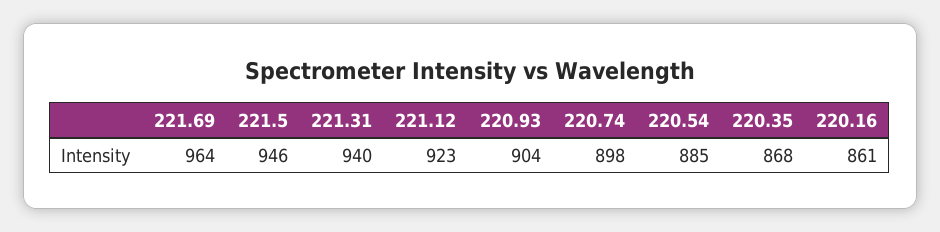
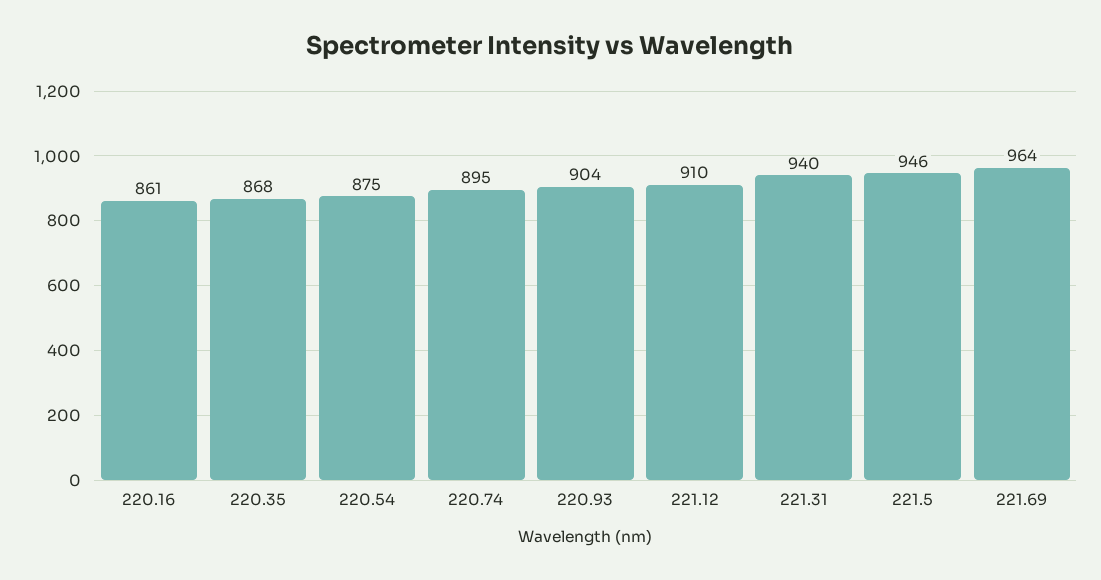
  {
    "221.69": 964,
    "221.5": 946,
    "221.31": 940,
-   "221.12": 923,
+   "221.12": 910,
    "220.93": 904,
-   "220.74": 898,
+   "220.74": 895,
-   "220.54": 885,
+   "220.54": 875,
    "220.35": 868,
    "220.16": 861
  }

